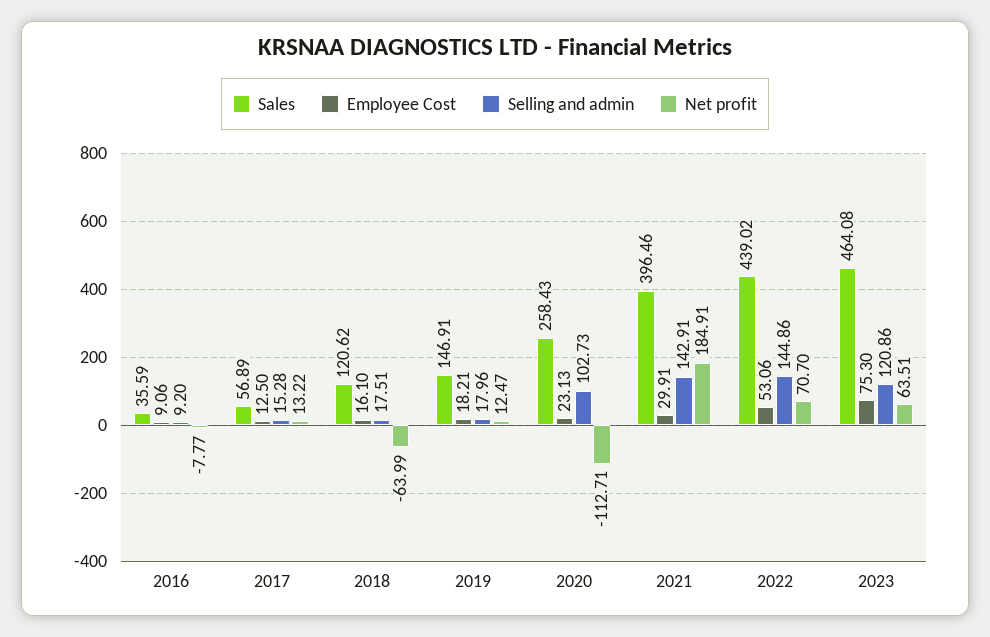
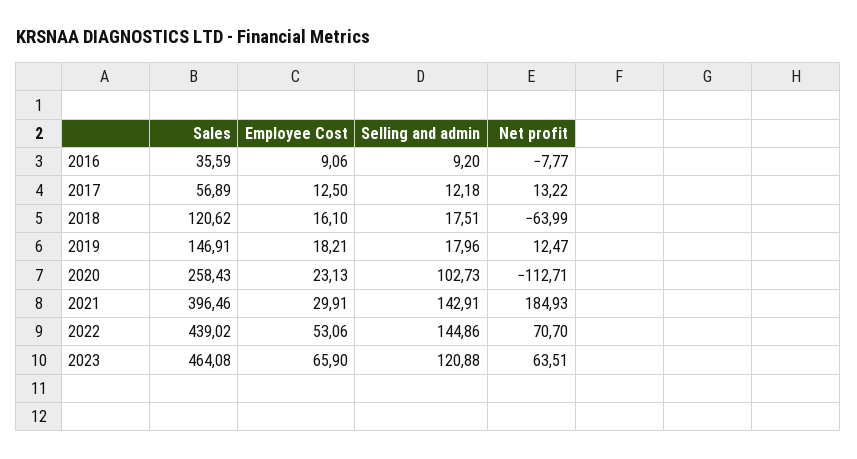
  {
    "Sales": {
      "2016": 35.59,
      "2017": 56.89,
      "2018": 120.62,
      "2019": 146.91,
      "2020": 258.43,
      "2021": 396.46,
      "2022": 439.02,
      "2023": 464.08
    },
    "Employee Cost": {
      "2016": 9.06,
      "2017": 12.5,
      "2018": 16.1,
      "2019": 18.21,
      "2020": 23.13,
      "2021": 29.91,
      "2022": 53.06,
-     "2023": 75.3
+     "2023": 65.9
    },
    "Selling and admin": {
      "2016": 9.2,
-     "2017": 15.28,
+     "2017": 12.18,
      "2018": 17.51,
      "2019": 17.96,
      "2020": 102.73,
      "2021": 142.91,
      "2022": 144.86,
-     "2023": 120.86
+     "2023": 120.88
    },
    "Net profit": {
      "2016": -7.77,
      "2017": 13.22,
      "2018": -63.99,
      "2019": 12.47,
      "2020": -112.71,
-     "2021": 184.91,
+     "2021": 184.93,
      "2022": 70.7,
      "2023": 63.51
    }
  }

